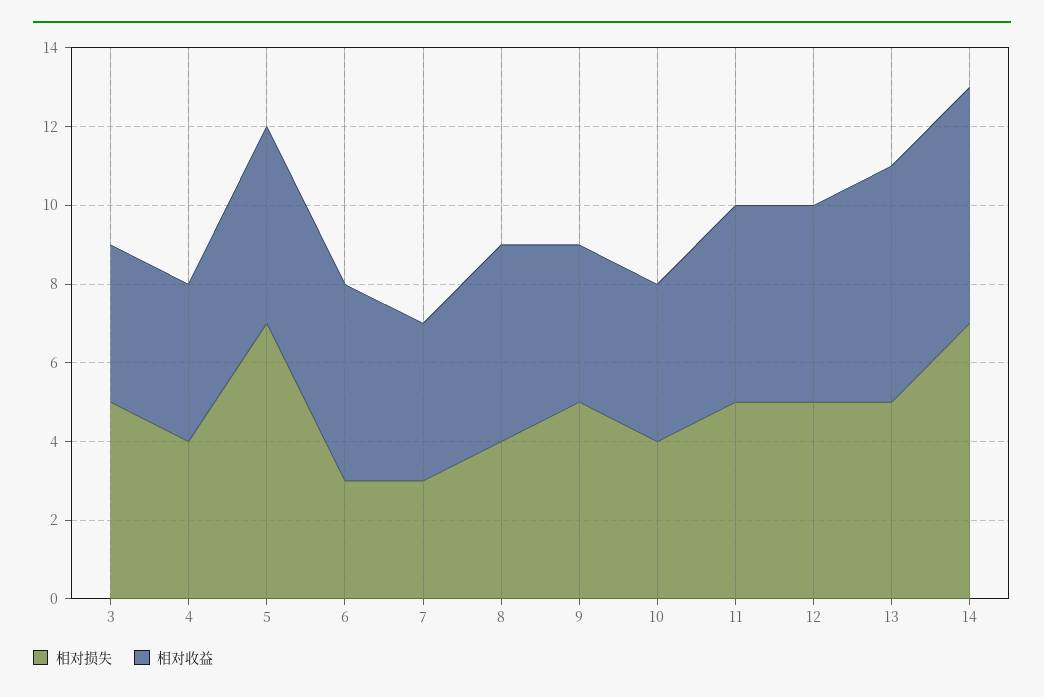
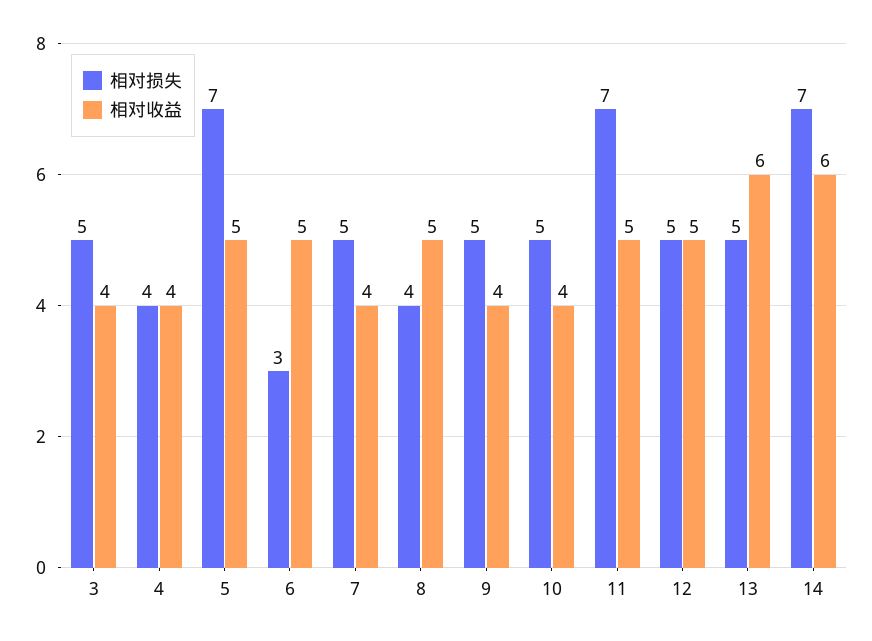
  {
    "相对损失": {
      "3": 5,
      "4": 4,
      "5": 7,
      "6": 3,
-     "7": 3,
+     "7": 5,
      "8": 4,
      "9": 5,
-     "10": 4,
+     "10": 5,
-     "11": 5,
+     "11": 7,
      "12": 5,
      "13": 5,
      "14": 7
    },
    "相对收益": {
      "3": 4,
      "4": 4,
      "5": 5,
      "6": 5,
      "7": 4,
      "8": 5,
      "9": 4,
      "10": 4,
      "11": 5,
      "12": 5,
      "13": 6,
      "14": 6
    }
  }

